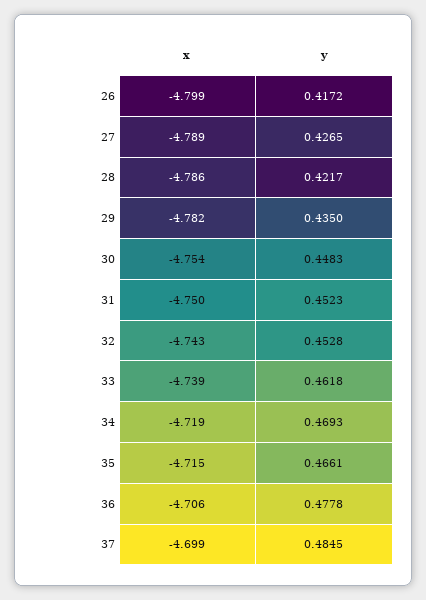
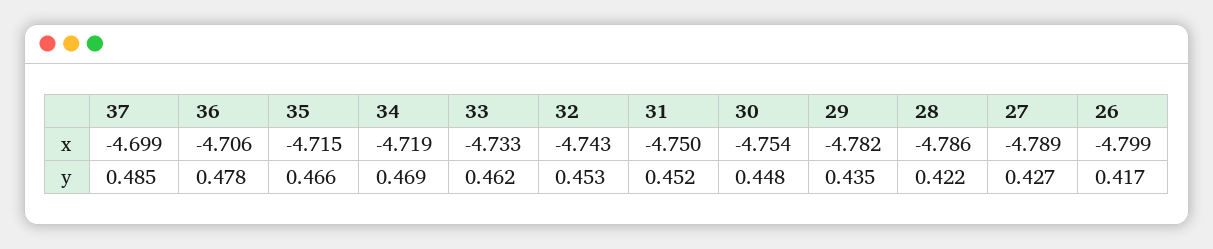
  {
    "x": {
      "26": -4.799,
      "27": -4.789,
      "28": -4.786,
      "29": -4.782,
      "30": -4.754,
      "31": -4.75,
      "32": -4.743,
-     "33": -4.739,
+     "33": -4.733,
      "34": -4.719,
      "35": -4.715,
      "36": -4.706,
      "37": -4.699
    },
    "y": {
      "26": 0.4172,
      "27": 0.4265,
      "28": 0.4217,
      "29": 0.435,
      "30": 0.4483,
      "31": 0.4523,
      "32": 0.4528,
      "33": 0.4618,
      "34": 0.4693,
      "35": 0.4661,
      "36": 0.4778,
      "37": 0.4845
    }
  }

